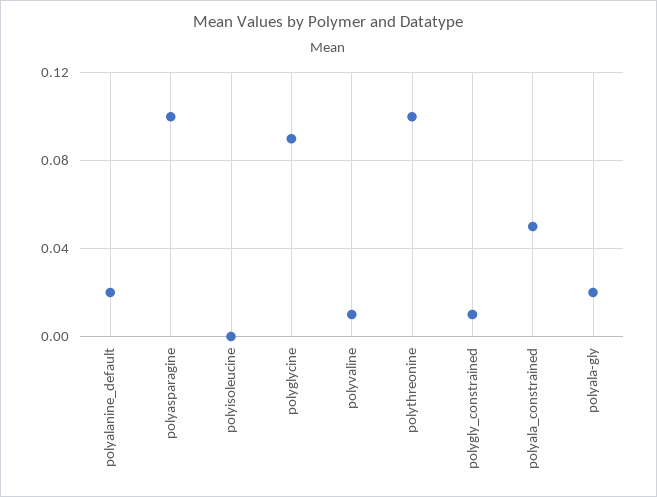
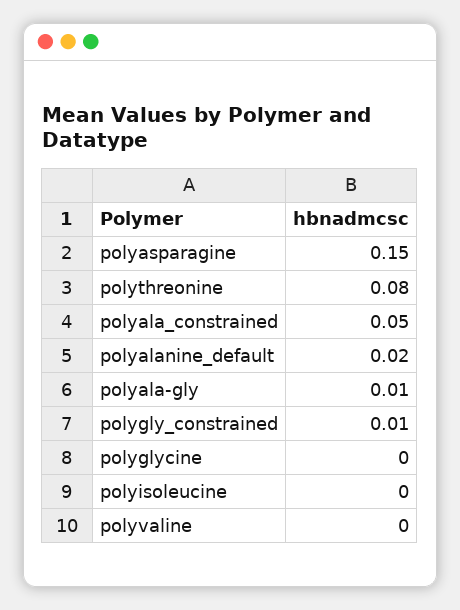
  {
    "polyalanine_default": 0.02,
-   "polyasparagine": 0.1,
+   "polyasparagine": 0.15,
    "polyisoleucine": 0,
-   "polyglycine": 0.09,
+   "polyglycine": 0,
-   "polyvaline": 0.01,
+   "polyvaline": 0,
-   "polythreonine": 0.1,
+   "polythreonine": 0.08,
    "polygly_constrained": 0.01,
    "polyala_constrained": 0.05,
-   "polyala-gly": 0.02
+   "polyala-gly": 0.01
  }

